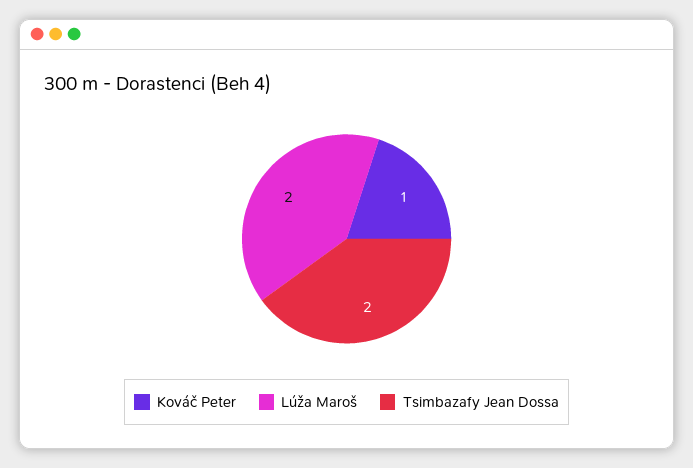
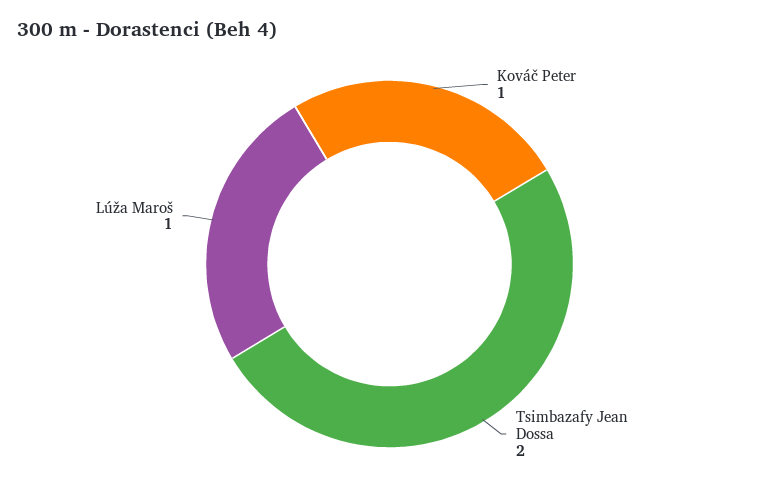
  {
    "Kováč Peter": 1,
-   "Lúža Maroš": 2,
+   "Lúža Maroš": 1,
    "Tsimbazafy Jean Dossa": 2
  }

